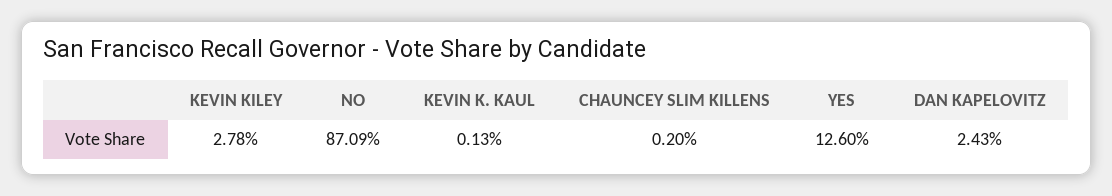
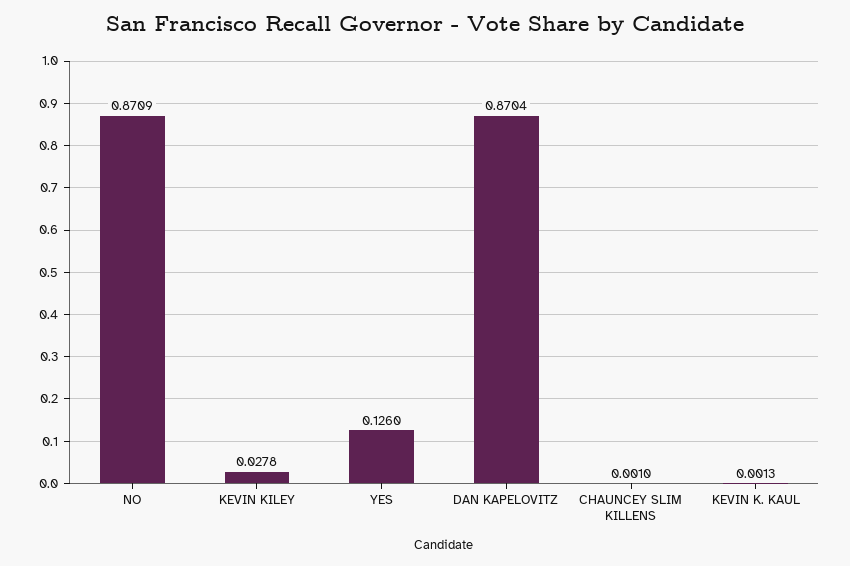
  {
    "KEVIN KILEY": 0.0278,
    "NO": 0.8709,
    "KEVIN K. KAUL": 0.0013,
-   "CHAUNCEY SLIM KILLENS": 0.002,
+   "CHAUNCEY SLIM KILLENS": 0.001,
    "YES": 0.126,
-   "DAN KAPELOVITZ": 0.0243
+   "DAN KAPELOVITZ": 0.8704
  }

